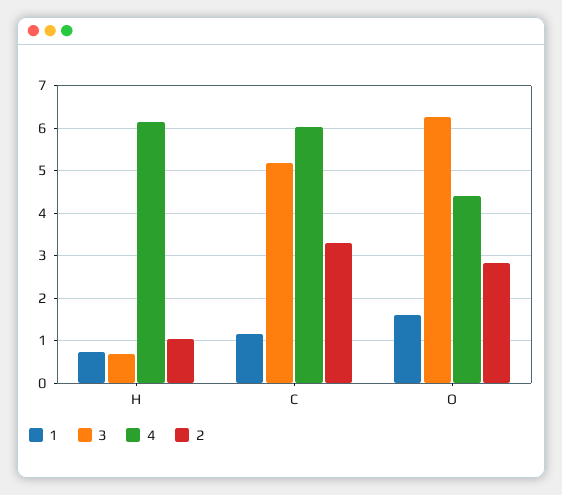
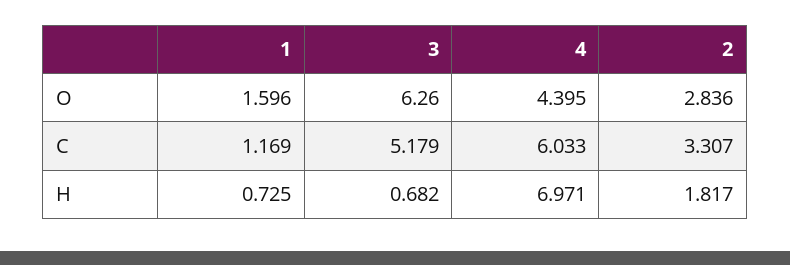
  {
    "1": {
      "H": 0.725,
      "C": 1.169,
      "O": 1.596
    },
    "3": {
      "H": 0.682,
      "C": 5.179,
      "O": 6.26
    },
    "4": {
-     "H": 6.2,
+     "H": 6.971,
      "C": 6.033,
      "O": 4.395
    },
    "2": {
-     "H": 1,
+     "H": 1.817,
      "C": 3.307,
      "O": 2.836
    }
  }

